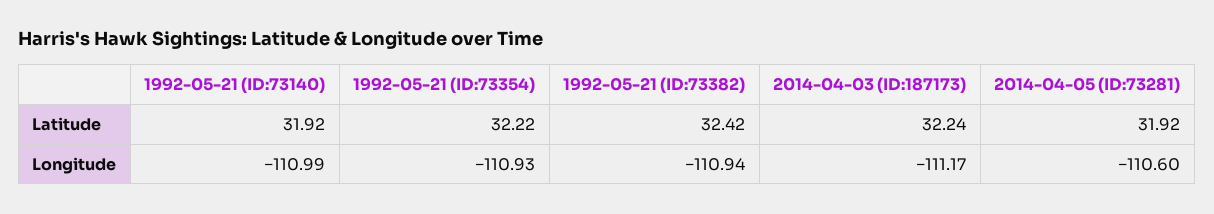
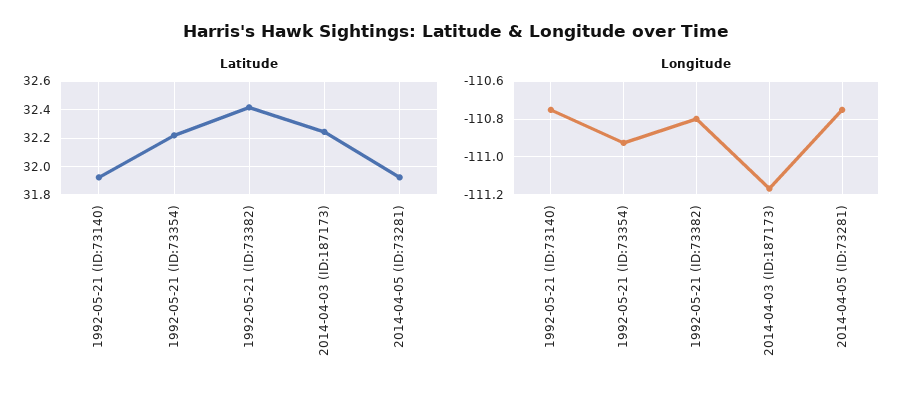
  {
    "Latitude": {
      "1992-05-21 (ID:73140)": 31.92,
      "1992-05-21 (ID:73354)": 32.22,
      "1992-05-21 (ID:73382)": 32.42,
      "2014-04-03 (ID:187173)": 32.24,
      "2014-04-05 (ID:73281)": 31.92
    },
    "Longitude": {
-     "1992-05-21 (ID:73140)": -110.99,
+     "1992-05-21 (ID:73140)": -110.75,
      "1992-05-21 (ID:73354)": -110.93,
-     "1992-05-21 (ID:73382)": -110.94,
+     "1992-05-21 (ID:73382)": -110.8,
      "2014-04-03 (ID:187173)": -111.17,
-     "2014-04-05 (ID:73281)": -110.6
+     "2014-04-05 (ID:73281)": -110.75
    }
  }

